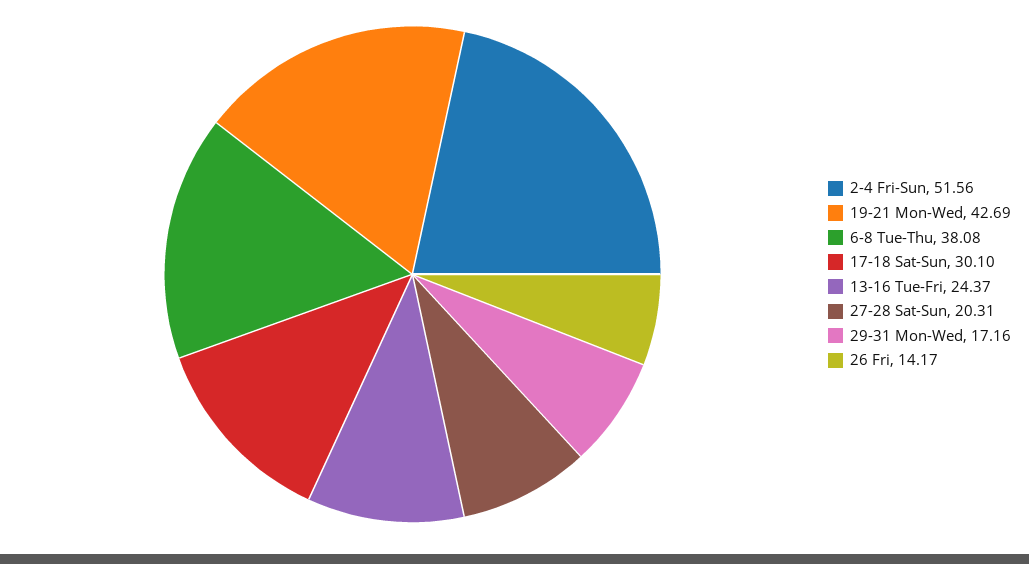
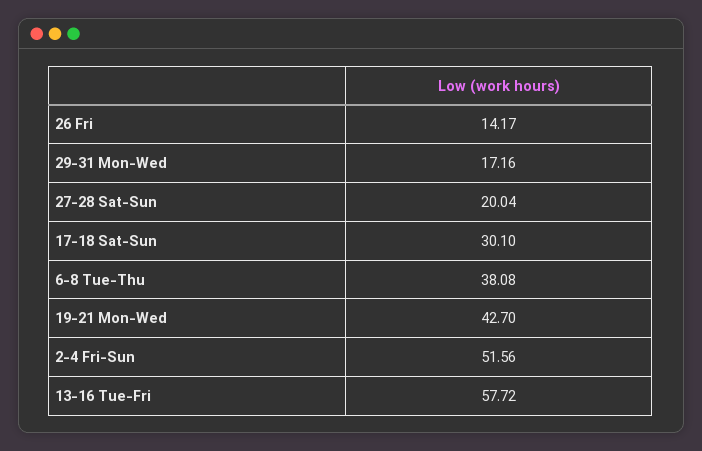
  {
    "2-4 Fri-Sun": 51.56,
-   "19-21 Mon-Wed": 42.69,
+   "19-21 Mon-Wed": 42.7,
    "6-8 Tue-Thu": 38.08,
    "17-18 Sat-Sun": 30.1,
-   "13-16 Tue-Fri": 24.37,
+   "13-16 Tue-Fri": 57.72,
-   "27-28 Sat-Sun": 20.31,
+   "27-28 Sat-Sun": 20.04,
    "29-31 Mon-Wed": 17.16,
    "26 Fri": 14.17
  }

